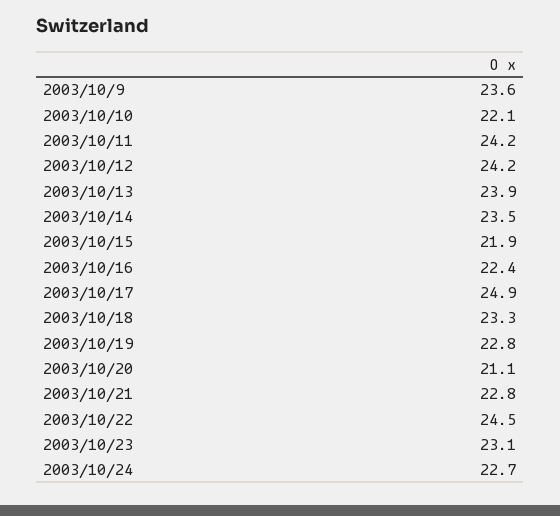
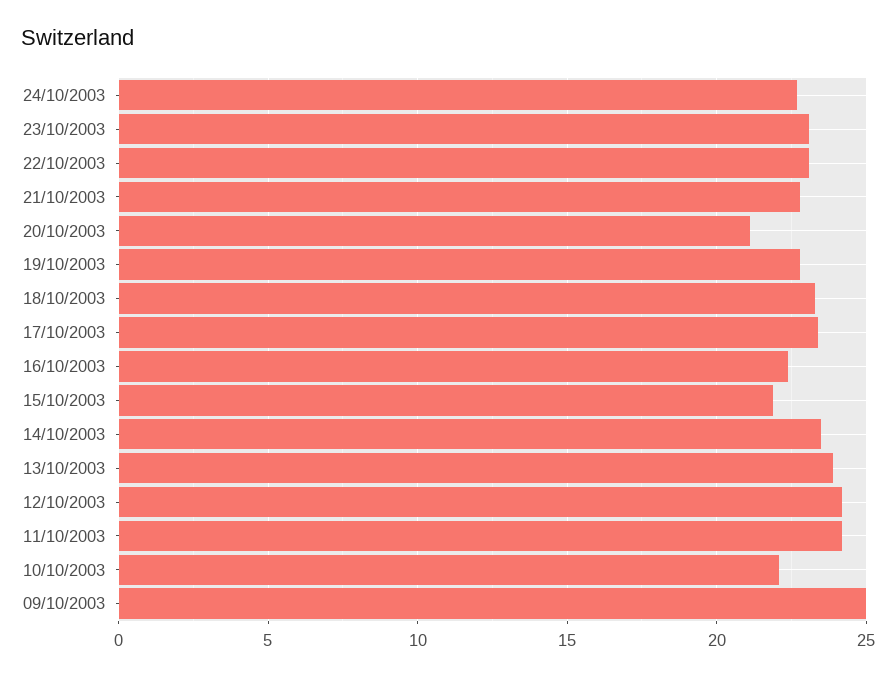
  {
-   "2003/10/9": 23.6,
+   "2003/10/9": 25,
    "2003/10/10": 22.1,
    "2003/10/11": 24.2,
    "2003/10/12": 24.2,
    "2003/10/13": 23.9,
    "2003/10/14": 23.5,
    "2003/10/15": 21.9,
    "2003/10/16": 22.4,
-   "2003/10/17": 24.9,
+   "2003/10/17": 23.5,
    "2003/10/18": 23.3,
    "2003/10/19": 22.8,
    "2003/10/20": 21.1,
    "2003/10/21": 22.8,
-   "2003/10/22": 24.5,
+   "2003/10/22": 23,
    "2003/10/23": 23.1,
    "2003/10/24": 22.7
  }

